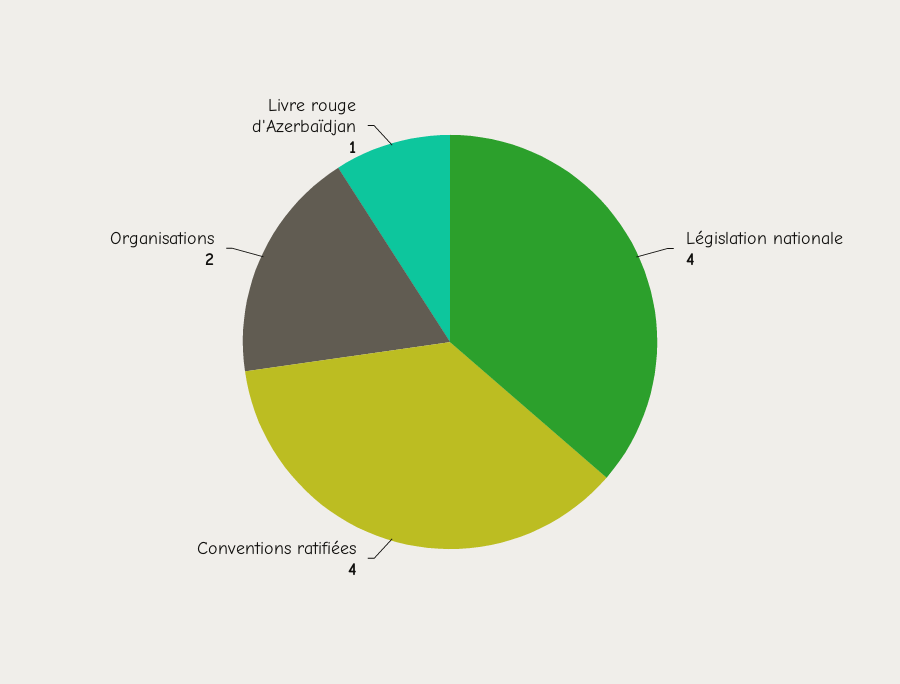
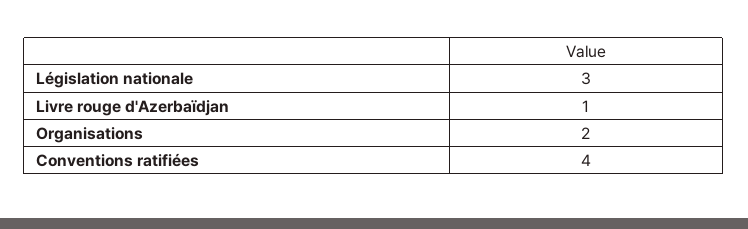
  {
-   "Législation nationale": 4,
+   "Législation nationale": 3,
    "Conventions ratifiées": 4,
    "Organisations": 2,
    "Livre rouge d'Azerbaïdjan": 1
  }

